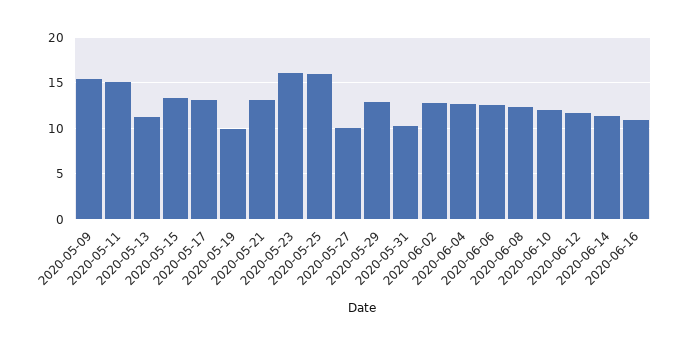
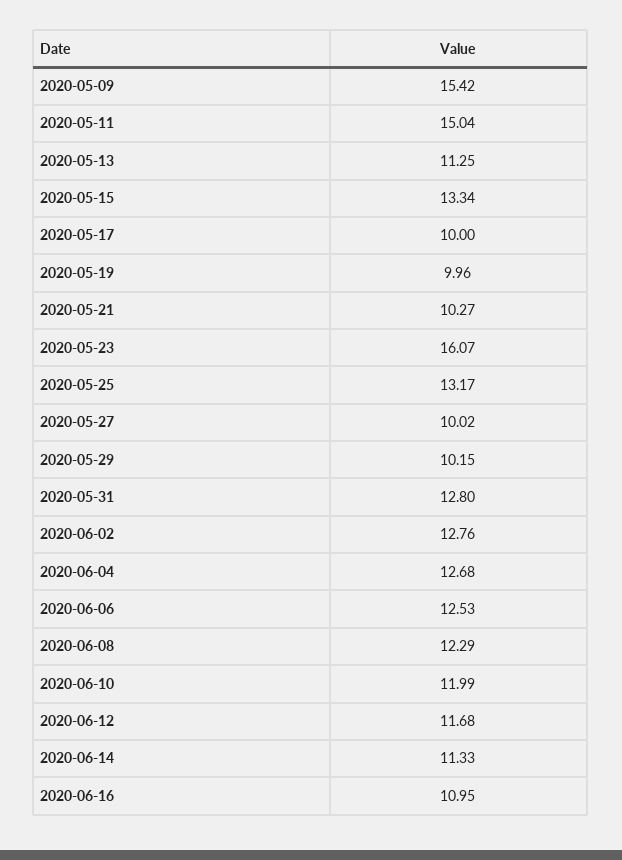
  {
    "2020-05-09": 15.42,
    "2020-05-11": 15.04,
    "2020-05-13": 11.25,
    "2020-05-15": 13.34,
-   "2020-05-17": 13,
+   "2020-05-17": 10,
    "2020-05-19": 9.96,
-   "2020-05-21": 13,
+   "2020-05-21": 10.27,
    "2020-05-23": 16.07,
-   "2020-05-25": 16,
+   "2020-05-25": 13.17,
    "2020-05-27": 10.02,
-   "2020-05-29": 13,
+   "2020-05-29": 10.15,
-   "2020-05-31": 10,
+   "2020-05-31": 12.8,
    "2020-06-02": 12.76,
    "2020-06-04": 12.68,
    "2020-06-06": 12.53,
    "2020-06-08": 12.29,
    "2020-06-10": 11.99,
    "2020-06-12": 11.68,
    "2020-06-14": 11.33,
    "2020-06-16": 10.95
  }

